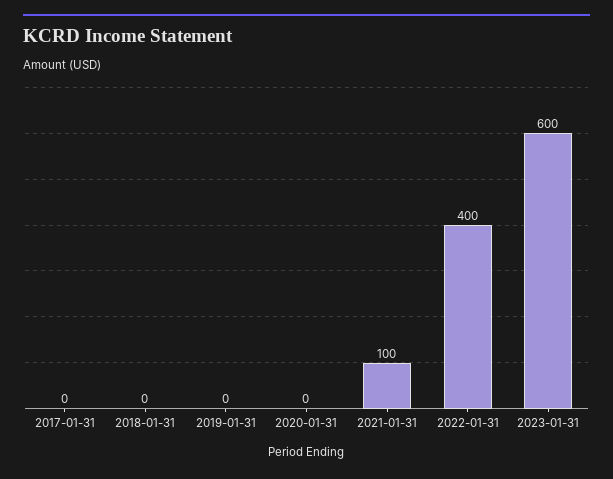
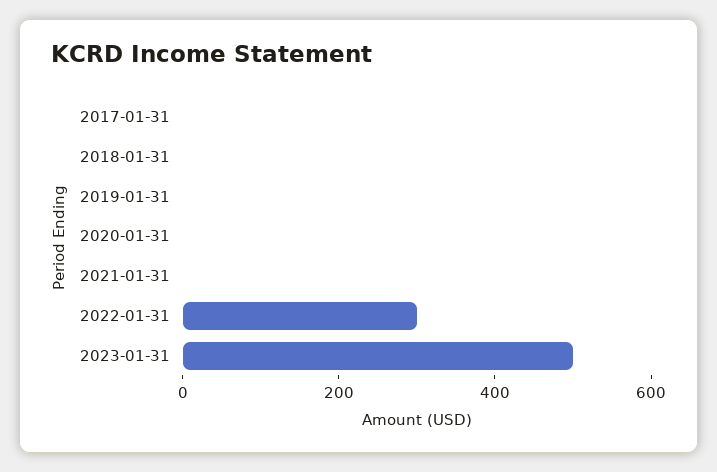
  {
    "2017-01-31": 0,
    "2018-01-31": 0,
    "2019-01-31": 0,
    "2020-01-31": 0,
-   "2021-01-31": 100,
+   "2021-01-31": 0,
-   "2022-01-31": 400,
+   "2022-01-31": 300,
-   "2023-01-31": 600
+   "2023-01-31": 500
  }

